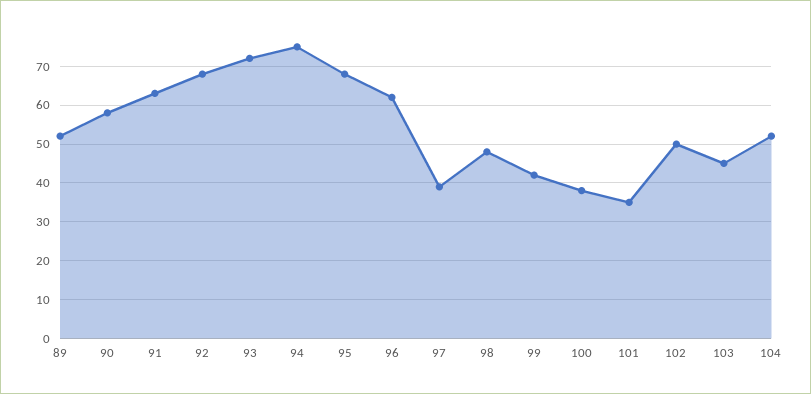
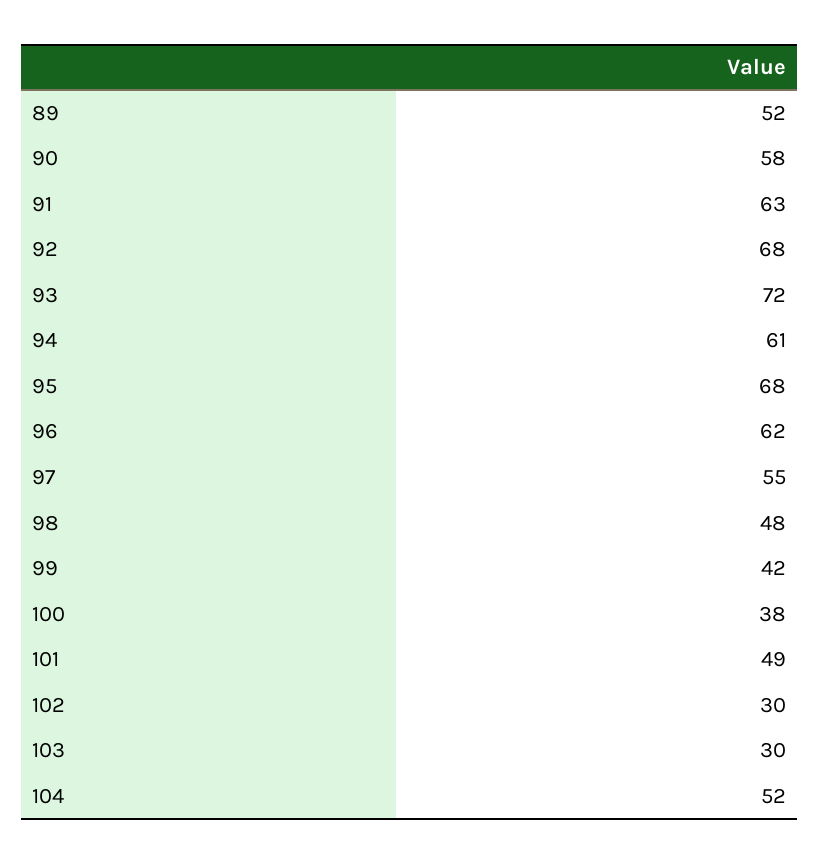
  {
    "89": 52,
    "90": 58,
    "91": 63,
    "92": 68,
    "93": 72,
-   "94": 75,
+   "94": 61,
    "95": 68,
    "96": 62,
-   "97": 40,
+   "97": 55,
    "98": 48,
    "99": 42,
    "100": 38,
-   "101": 35,
+   "101": 49,
-   "102": 50,
+   "102": 30,
-   "103": 45,
+   "103": 30,
    "104": 52
  }

